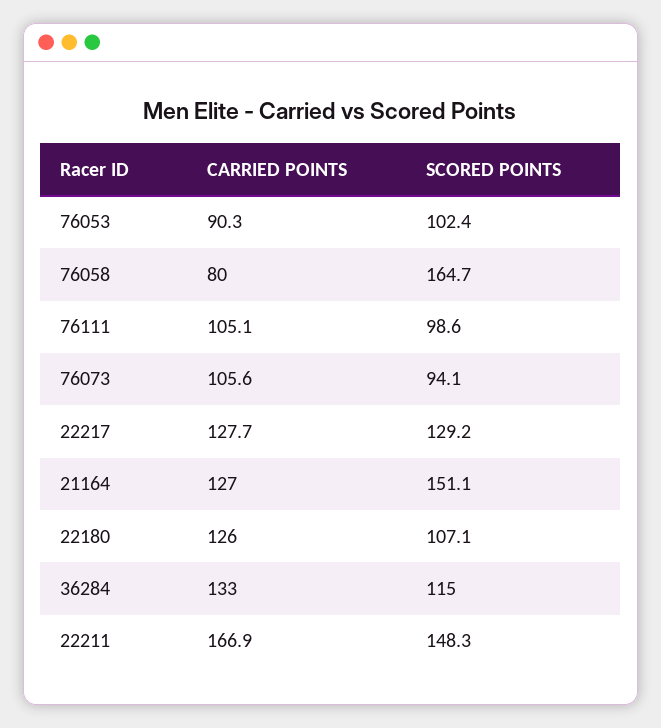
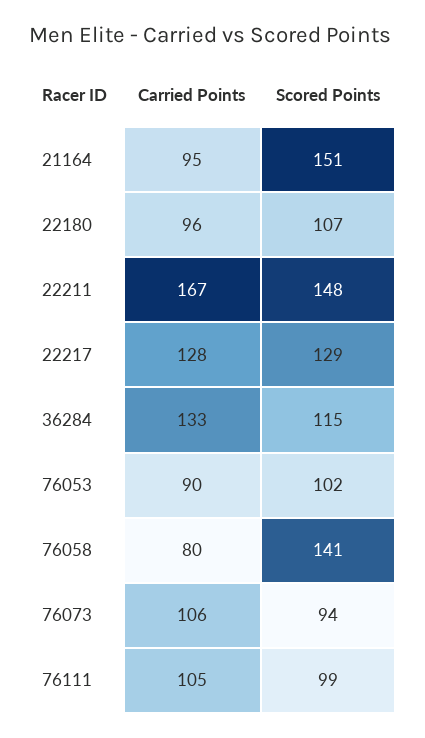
  {
    "CARRIED POINTS": {
      "76053": 90.3,
      "76058": 80,
      "76111": 105.1,
      "76073": 105.6,
      "22217": 127.7,
-     "21164": 127,
+     "21164": 95,
-     "22180": 126,
+     "22180": 96,
      "36284": 133,
      "22211": 166.9
    },
    "SCORED POINTS": {
      "76053": 102.4,
-     "76058": 164.7,
+     "76058": 141,
      "76111": 98.6,
      "76073": 94.1,
      "22217": 129.2,
      "21164": 151.1,
      "22180": 107.1,
      "36284": 115,
      "22211": 148.3
    }
  }

